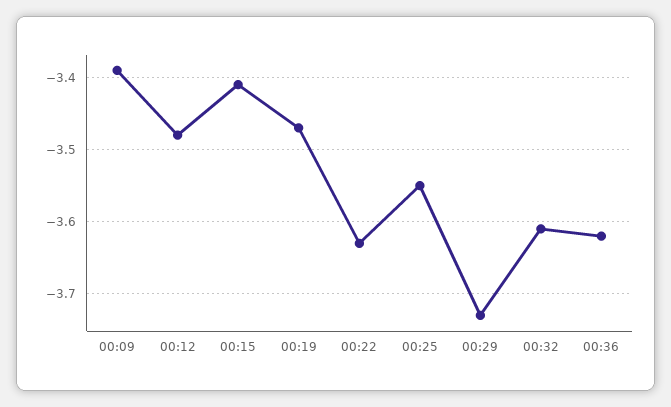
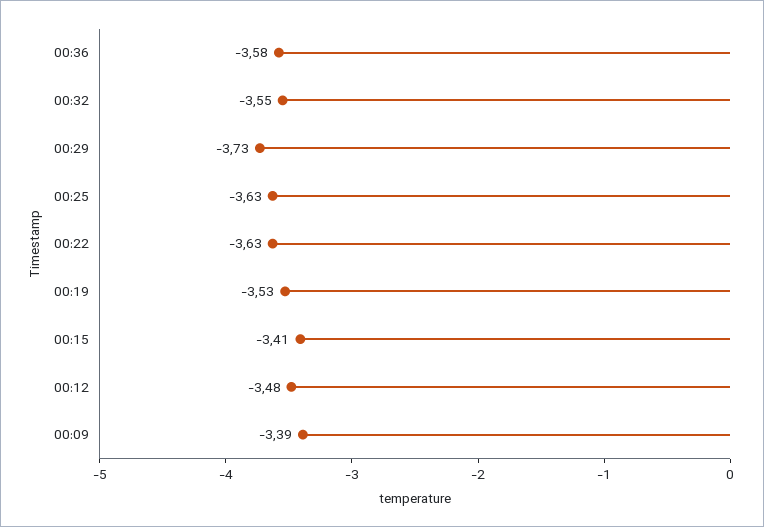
  {
    "00:09": -3.39,
    "00:12": -3.48,
    "00:15": -3.41,
-   "00:19": -3.47,
+   "00:19": -3.53,
    "00:22": -3.63,
-   "00:25": -3.55,
+   "00:25": -3.63,
    "00:29": -3.73,
-   "00:32": -3.61,
+   "00:32": -3.55,
-   "00:36": -3.62
+   "00:36": -3.58
  }

